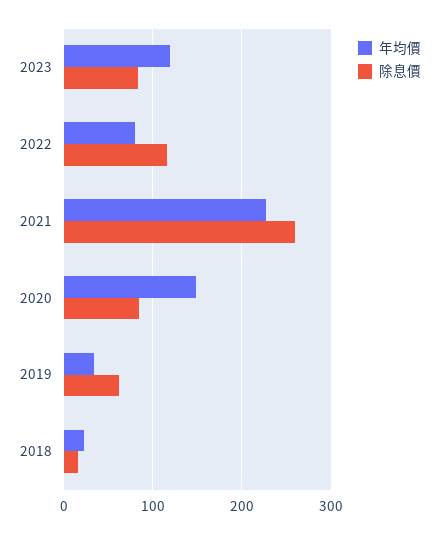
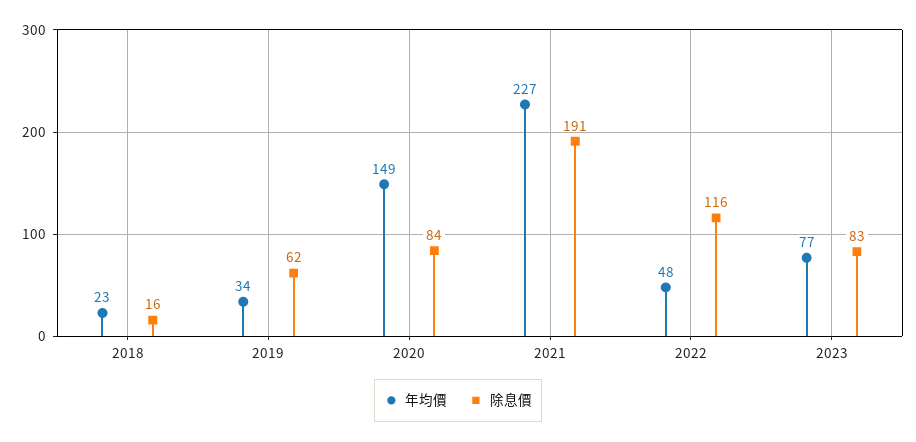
  {
    "年均價": {
-     "2023": 120,
+     "2023": 77,
-     "2022": 80,
+     "2022": 48,
      "2021": 227,
      "2020": 149,
      "2019": 34,
      "2018": 23
    },
    "除息價": {
      "2023": 83,
      "2022": 116,
-     "2021": 260,
+     "2021": 191,
      "2020": 84,
      "2019": 62,
      "2018": 16
    }
  }

